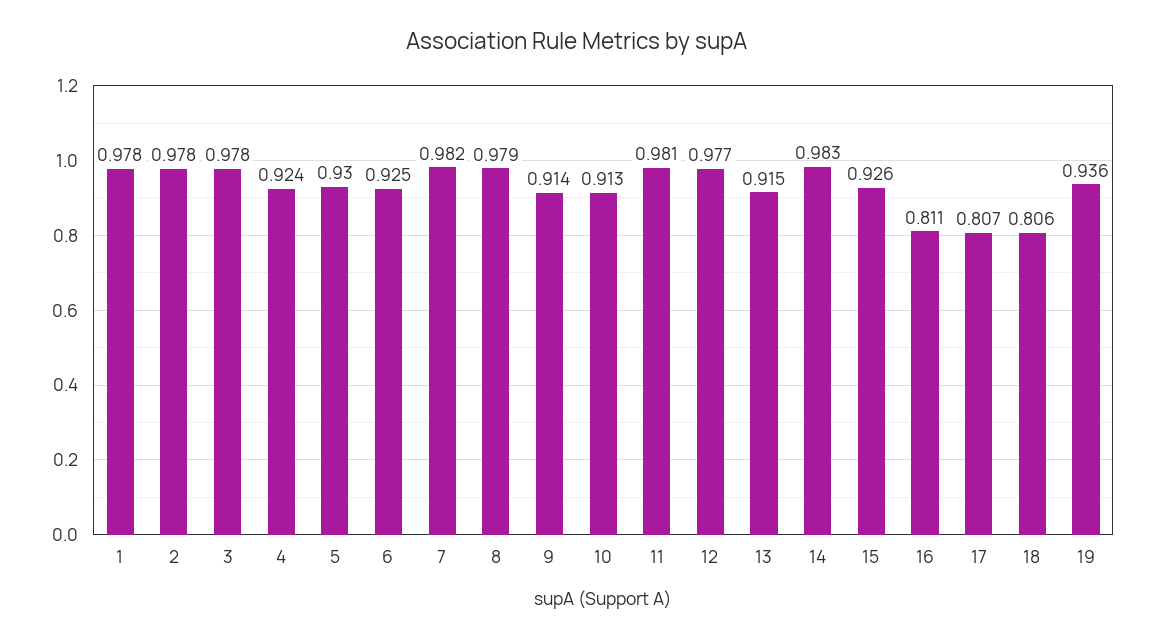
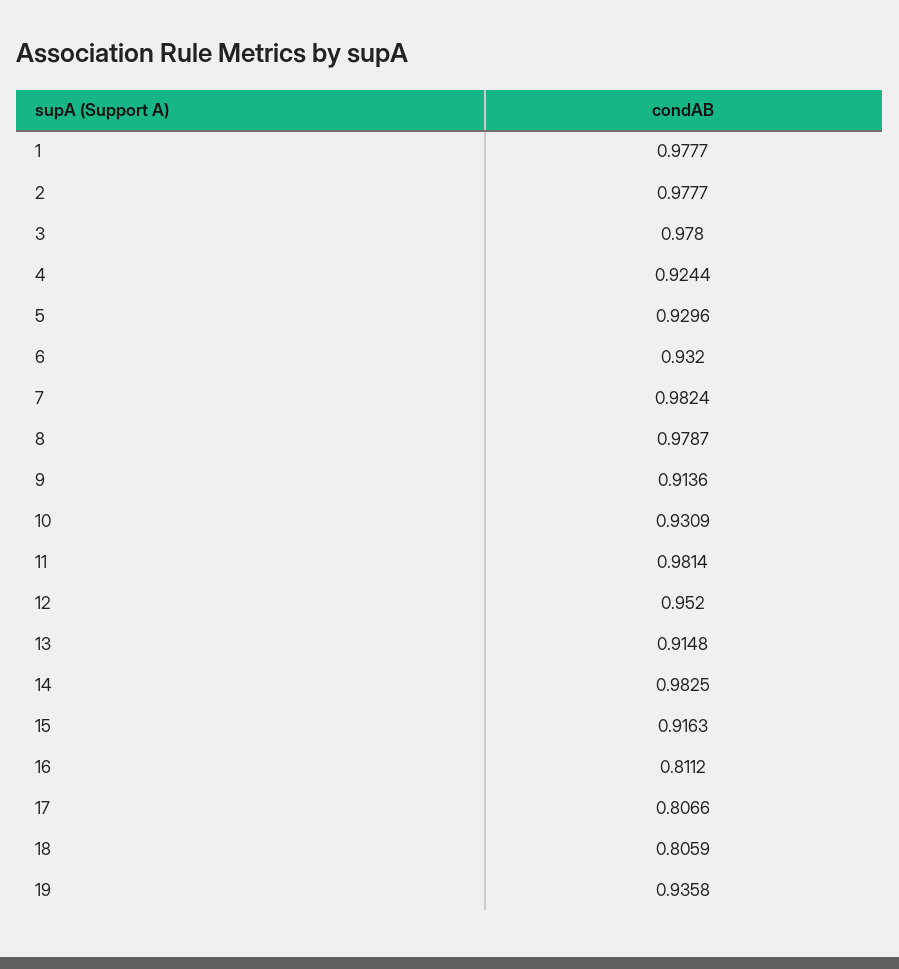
  {
    "1": 0.9777,
    "2": 0.9777,
    "3": 0.978,
    "4": 0.9244,
    "5": 0.9296,
-   "6": 0.925,
+   "6": 0.932,
    "7": 0.9824,
    "8": 0.9787,
    "9": 0.9136,
-   "10": 0.913,
+   "10": 0.9309,
    "11": 0.9814,
-   "12": 0.977,
+   "12": 0.952,
    "13": 0.9148,
    "14": 0.9825,
-   "15": 0.926,
+   "15": 0.9163,
    "16": 0.8112,
    "17": 0.8066,
    "18": 0.8059,
    "19": 0.9358
  }

